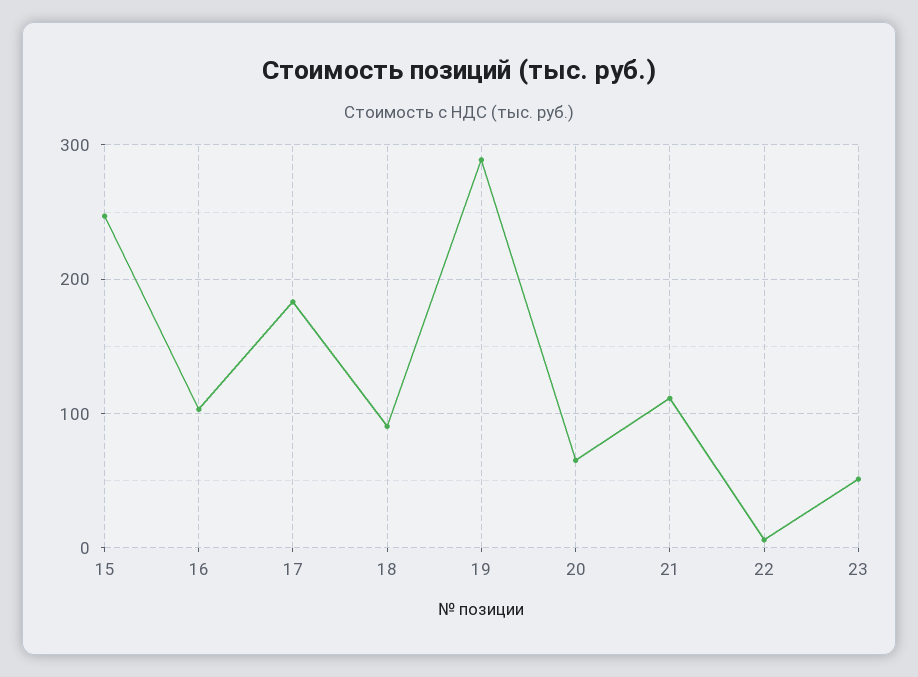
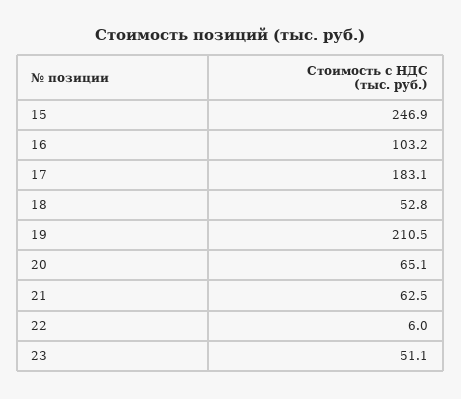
  {
    "15": 246.9,
    "16": 103.2,
    "17": 183.1,
-   "18": 90,
+   "18": 52.8,
-   "19": 290,
+   "19": 210.5,
    "20": 65.1,
-   "21": 110,
+   "21": 62.5,
    "22": 6,
    "23": 51.1
  }

